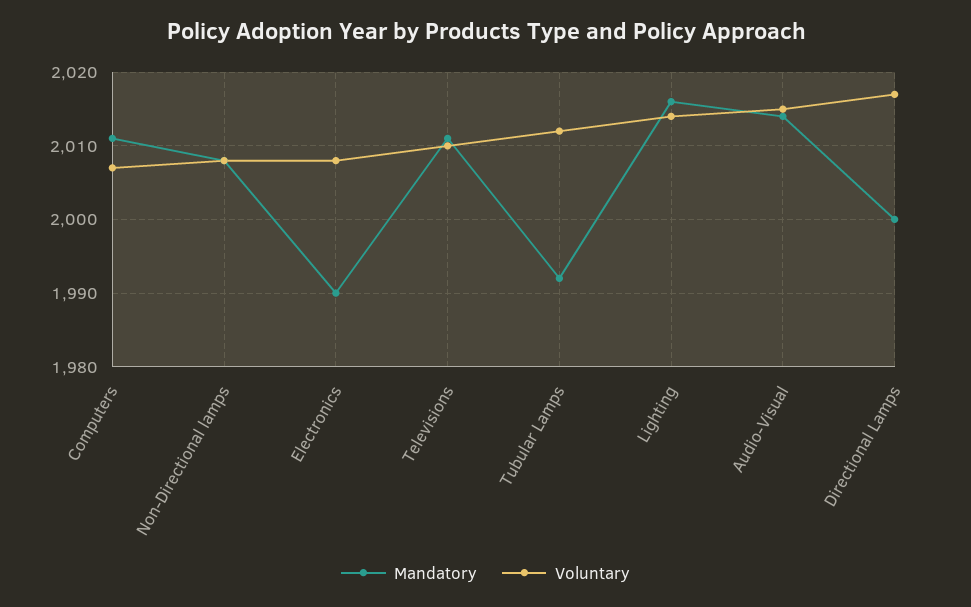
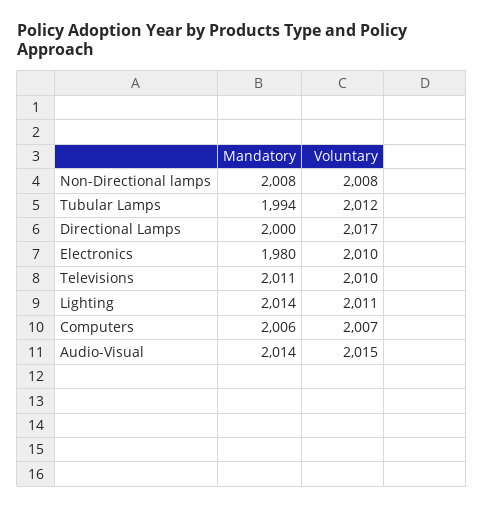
  {
    "Mandatory": {
-     "Computers": 2011,
+     "Computers": 2006,
      "Non-Directional lamps": 2008,
-     "Electronics": 1990,
+     "Electronics": 1980,
      "Televisions": 2011,
-     "Tubular Lamps": 1992,
+     "Tubular Lamps": 1994,
-     "Lighting": 2016,
+     "Lighting": 2014,
      "Audio-Visual": 2014,
      "Directional Lamps": 2000
    },
    "Voluntary": {
      "Computers": 2007,
      "Non-Directional lamps": 2008,
-     "Electronics": 2008,
+     "Electronics": 2010,
      "Televisions": 2010,
      "Tubular Lamps": 2012,
-     "Lighting": 2014,
+     "Lighting": 2011,
      "Audio-Visual": 2015,
      "Directional Lamps": 2017
    }
  }

